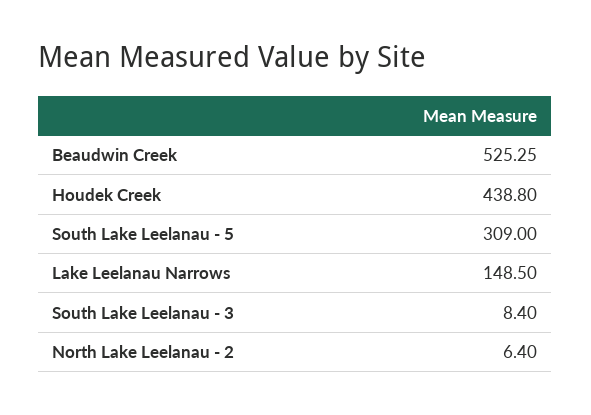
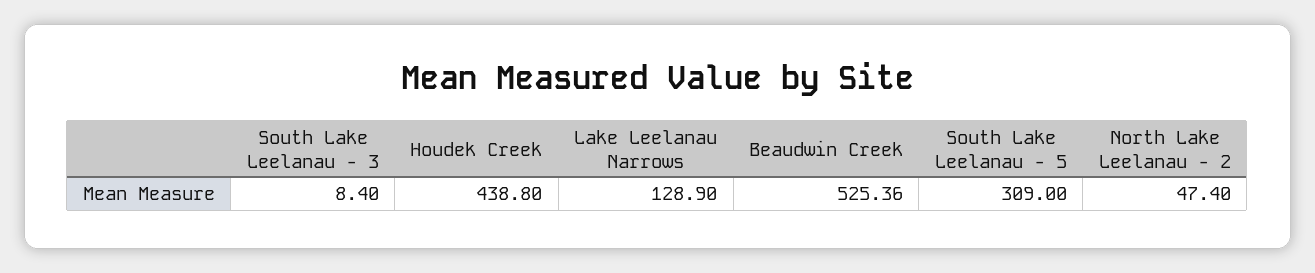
  {
-   "Beaudwin Creek": 525.25,
+   "Beaudwin Creek": 525.36,
    "Houdek Creek": 438.8,
    "South Lake Leelanau - 5": 309,
-   "Lake Leelanau Narrows": 148.5,
+   "Lake Leelanau Narrows": 128.9,
    "South Lake Leelanau - 3": 8.4,
-   "North Lake Leelanau - 2": 6.4
+   "North Lake Leelanau - 2": 47.4
  }

